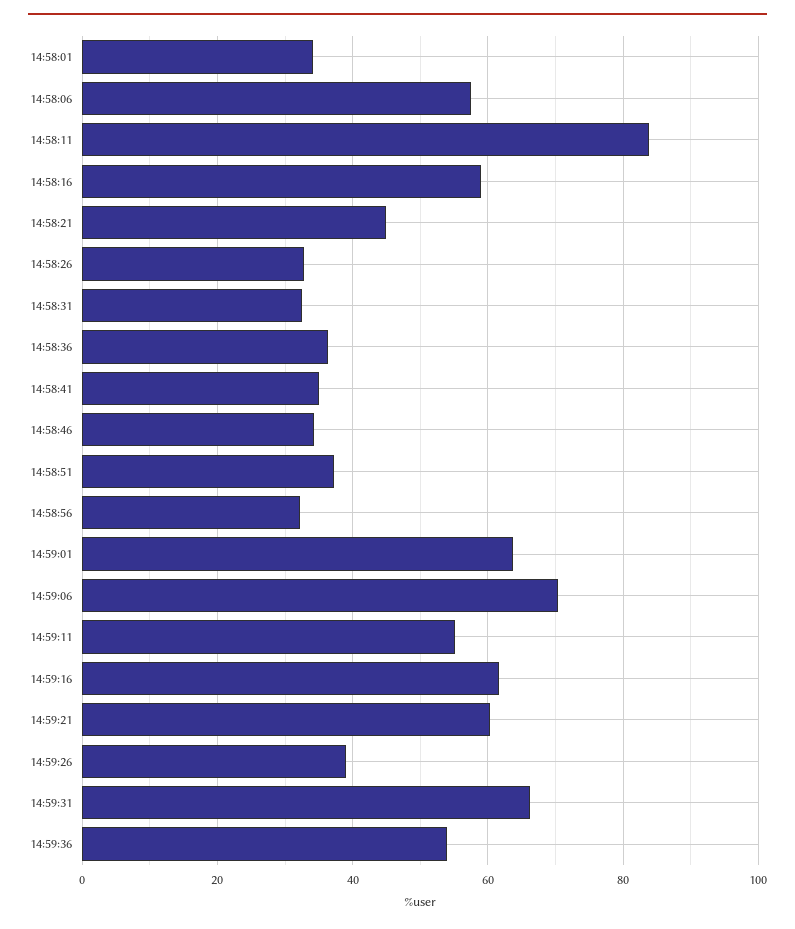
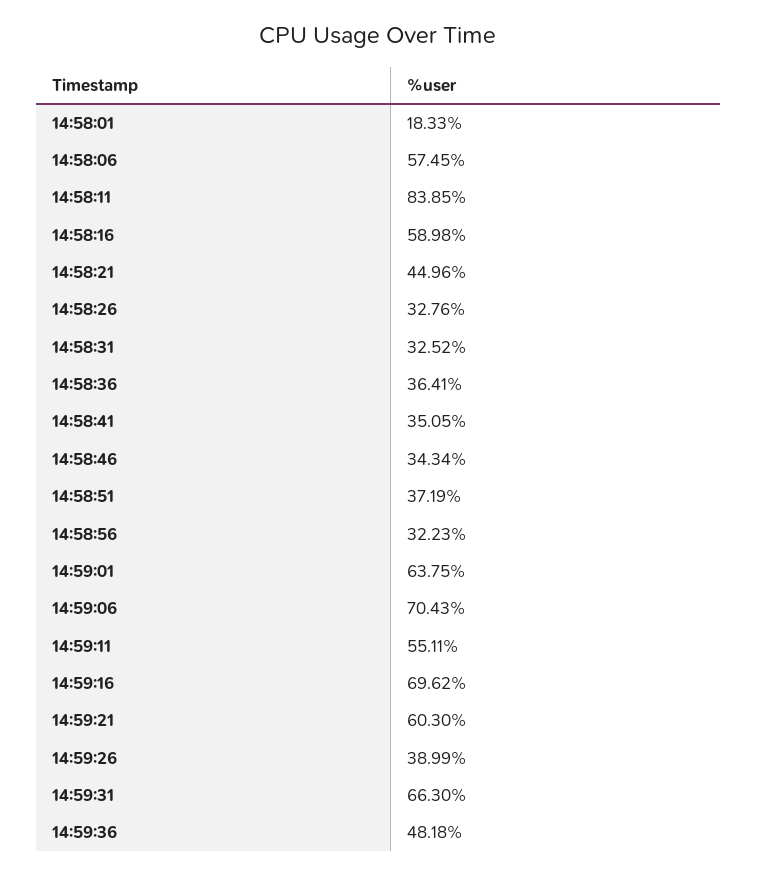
  {
-   "14:58:01": 34,
+   "14:58:01": 18.33,
    "14:58:06": 57.45,
    "14:58:11": 83.85,
    "14:58:16": 58.98,
    "14:58:21": 44.96,
    "14:58:26": 32.76,
    "14:58:31": 32.52,
    "14:58:36": 36.41,
    "14:58:41": 35.05,
    "14:58:46": 34.34,
    "14:58:51": 37.19,
    "14:58:56": 32.23,
    "14:59:01": 63.75,
    "14:59:06": 70.43,
    "14:59:11": 55.11,
-   "14:59:16": 62,
+   "14:59:16": 69.62,
    "14:59:21": 60.3,
    "14:59:26": 38.99,
    "14:59:31": 66.3,
-   "14:59:36": 54
+   "14:59:36": 48.18
  }

